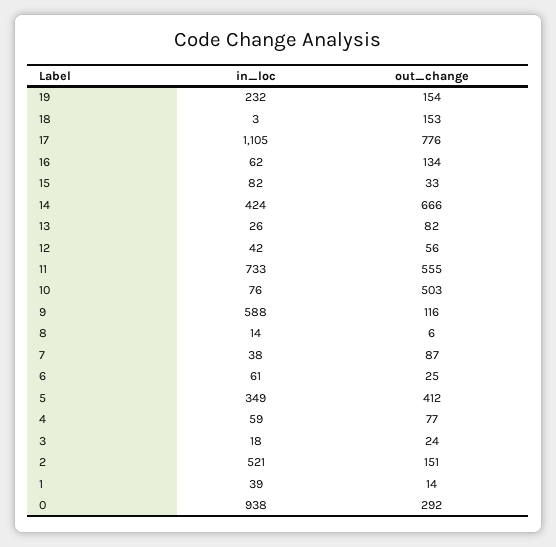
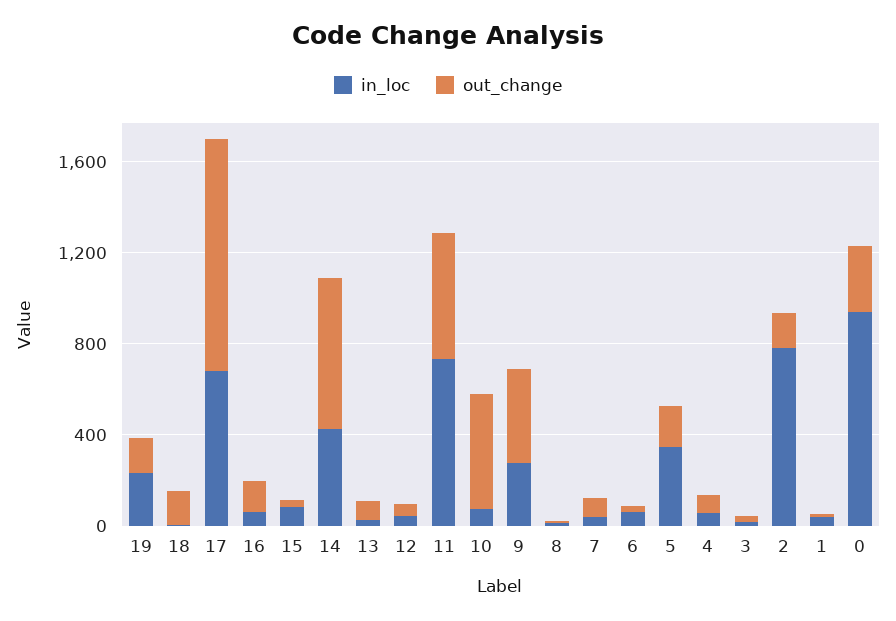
  {
    "in_loc": {
      "19": 232,
      "18": 3,
-     "17": 1105,
+     "17": 700,
      "16": 62,
      "15": 82,
      "14": 424,
      "13": 26,
      "12": 42,
      "11": 733,
      "10": 76,
-     "9": 588,
+     "9": 300,
      "8": 14,
      "7": 38,
      "6": 61,
      "5": 349,
      "4": 59,
      "3": 18,
-     "2": 521,
+     "2": 800,
      "1": 39,
      "0": 938
    },
    "out_change": {
      "19": 154,
      "18": 153,
-     "17": 776,
+     "17": 1000,
      "16": 134,
      "15": 33,
      "14": 666,
      "13": 82,
      "12": 56,
      "11": 555,
      "10": 503,
-     "9": 116,
+     "9": 400,
      "8": 6,
      "7": 87,
      "6": 25,
-     "5": 412,
+     "5": 200,
      "4": 77,
      "3": 24,
      "2": 151,
      "1": 14,
      "0": 292
    }
  }

